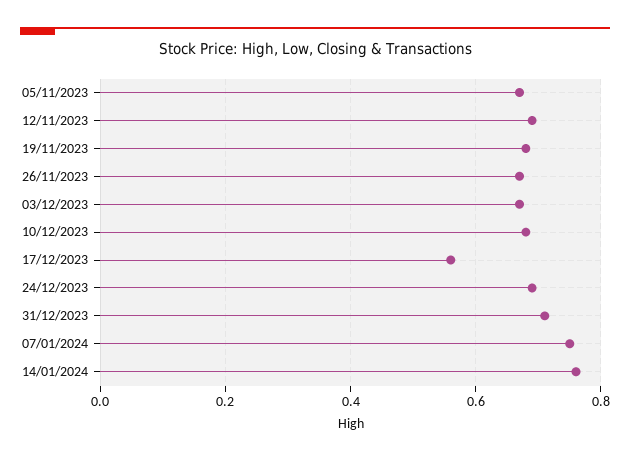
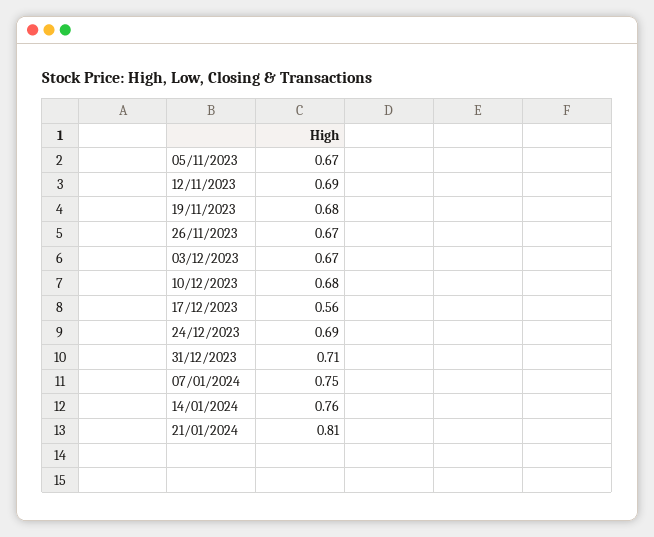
  {
    "05/11/2023": 0.67,
    "12/11/2023": 0.69,
    "19/11/2023": 0.68,
    "26/11/2023": 0.67,
    "03/12/2023": 0.67,
    "10/12/2023": 0.68,
    "17/12/2023": 0.56,
    "24/12/2023": 0.69,
    "31/12/2023": 0.71,
    "07/01/2024": 0.75,
-   "14/01/2024": 0.76
+   "14/01/2024": 0.76,
+   "21/01/2024": 0.81
  }

